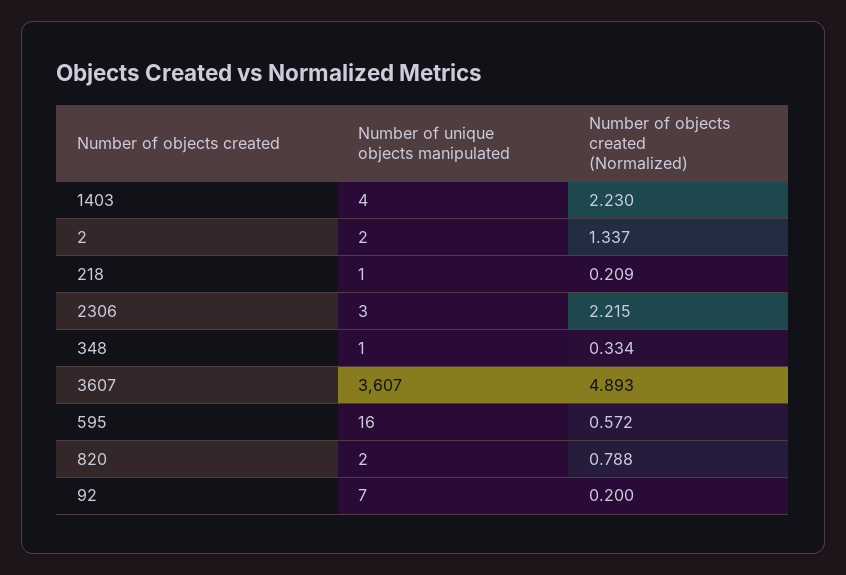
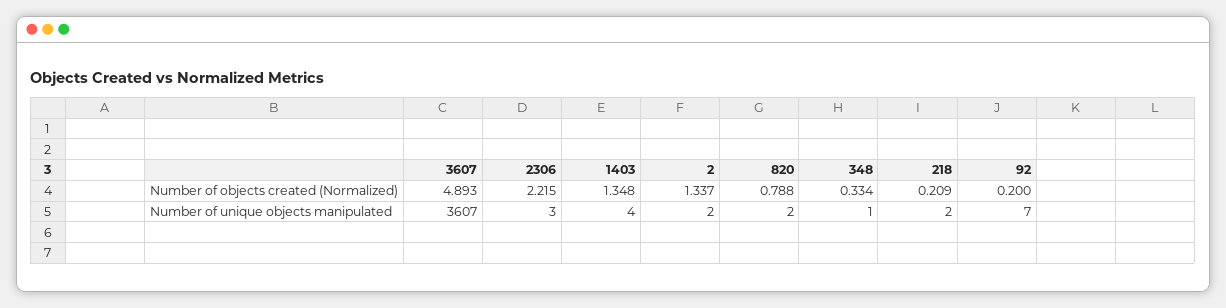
  {
    "Number of unique objects manipulated": {
      "1403": 4,
      "2": 2,
-     "218": 1,
+     "218": 2,
      "2306": 3,
      "348": 1,
      "3607": 3607,
-     "595": 16,
      "820": 2,
      "92": 7
    },
    "Number of objects created (Normalized)": {
-     "1403": 2.23,
+     "1403": 1.348,
      "2": 1.337,
      "218": 0.209,
      "2306": 2.215,
      "348": 0.334,
      "3607": 4.893,
-     "595": 0.572,
      "820": 0.788,
      "92": 0.2
    }
  }

